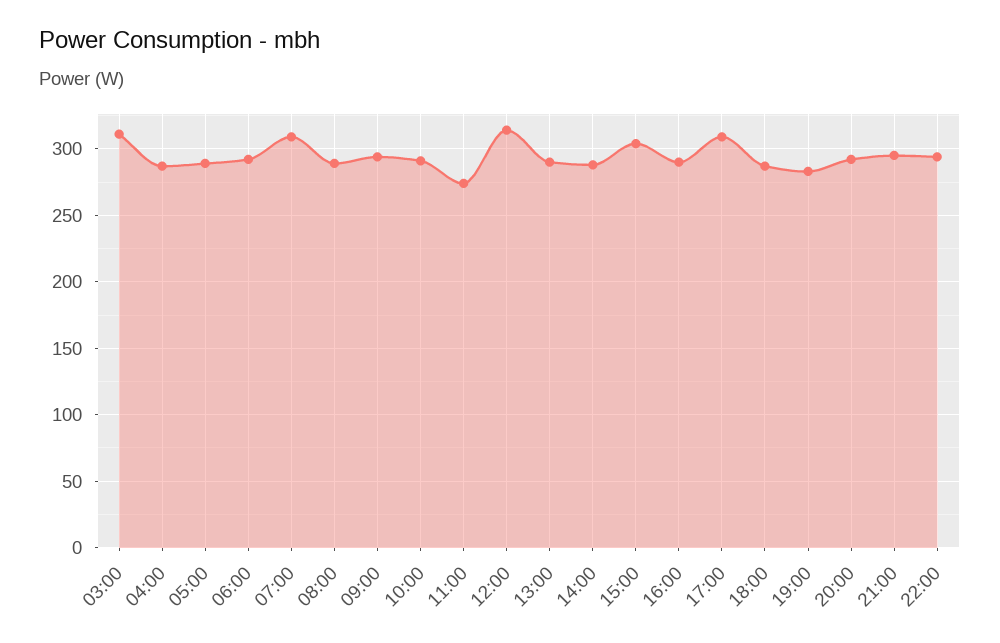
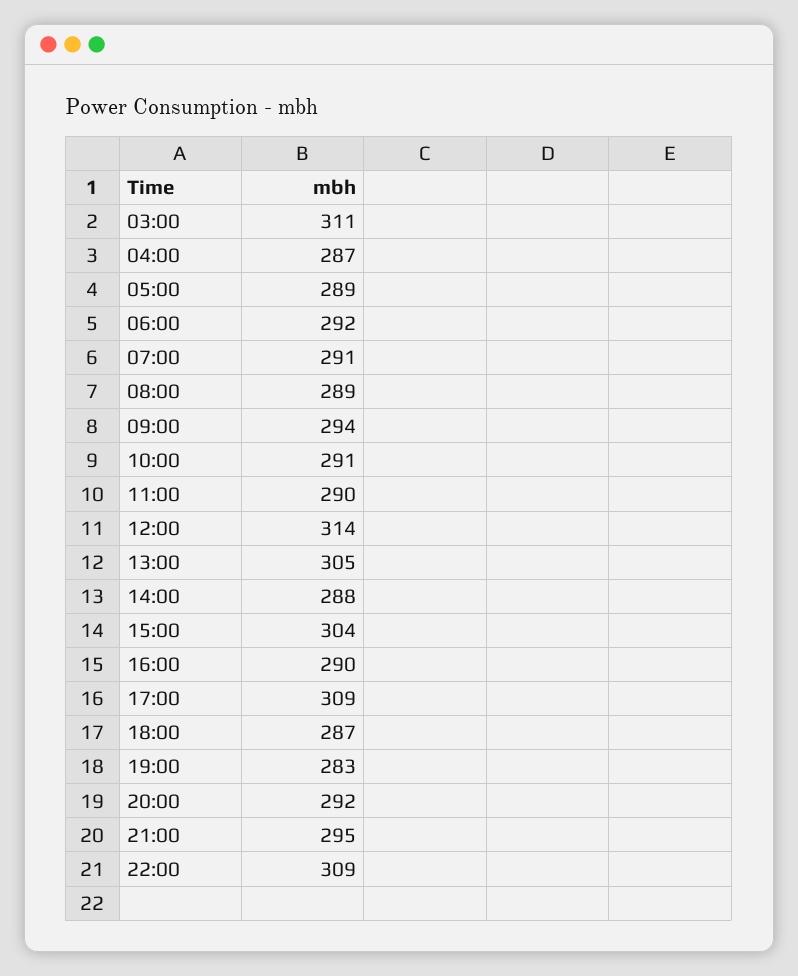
  {
    "03:00": 311,
    "04:00": 287,
    "05:00": 289,
    "06:00": 292,
-   "07:00": 310,
+   "07:00": 291,
    "08:00": 289,
    "09:00": 294,
    "10:00": 291,
-   "11:00": 275,
+   "11:00": 290,
    "12:00": 314,
-   "13:00": 290,
+   "13:00": 305,
    "14:00": 288,
    "15:00": 304,
    "16:00": 290,
    "17:00": 309,
    "18:00": 287,
    "19:00": 283,
    "20:00": 292,
    "21:00": 295,
-   "22:00": 295
+   "22:00": 309
  }

